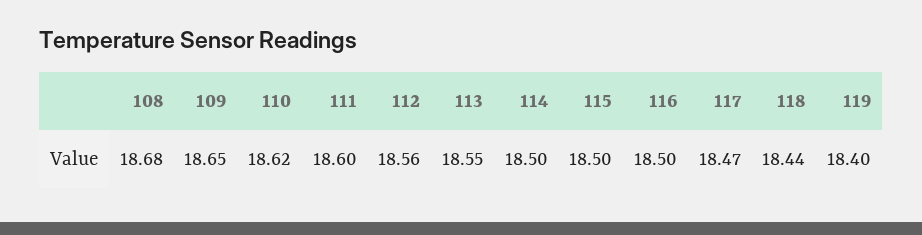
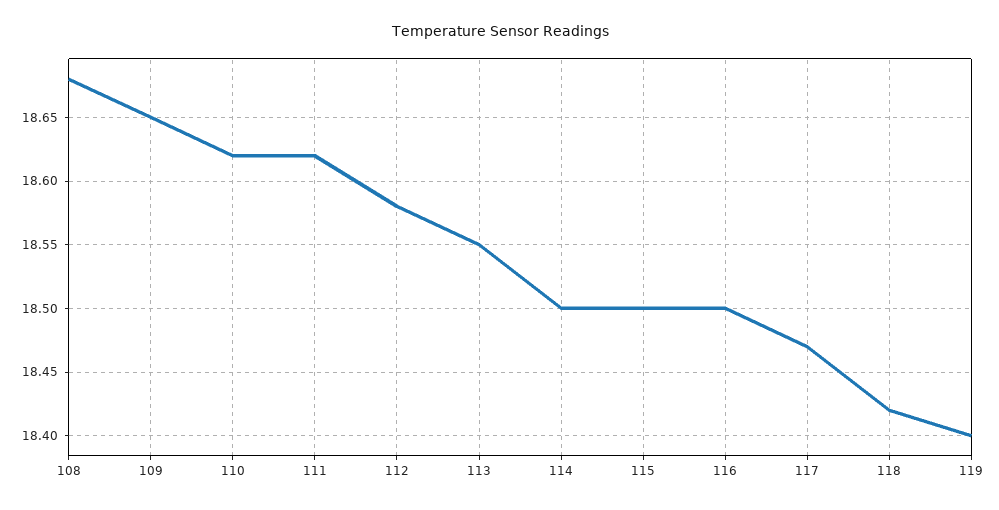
  {
    "108": 18.68,
    "109": 18.65,
    "110": 18.62,
-   "111": 18.6,
+   "111": 18.62,
-   "112": 18.56,
+   "112": 18.58,
    "113": 18.55,
    "114": 18.5,
    "115": 18.5,
    "116": 18.5,
    "117": 18.47,
-   "118": 18.44,
+   "118": 18.42,
    "119": 18.4
  }

